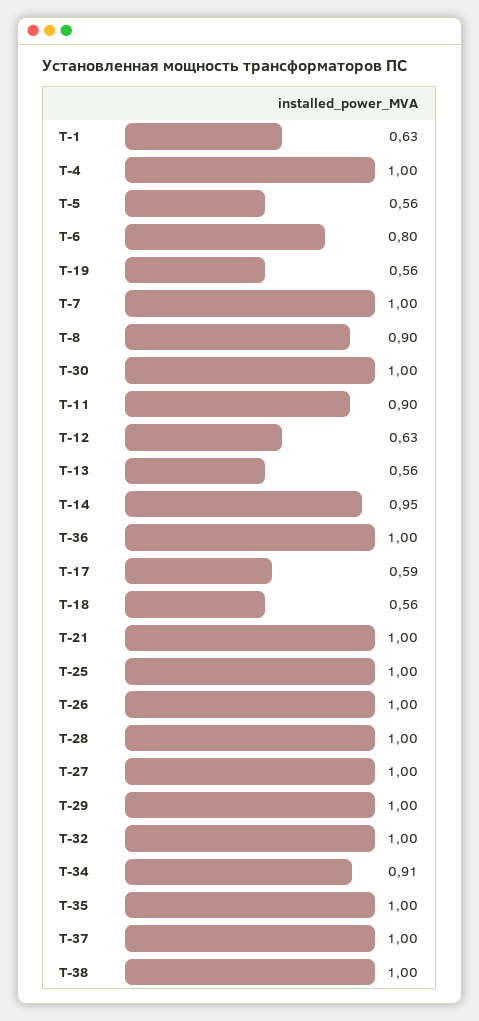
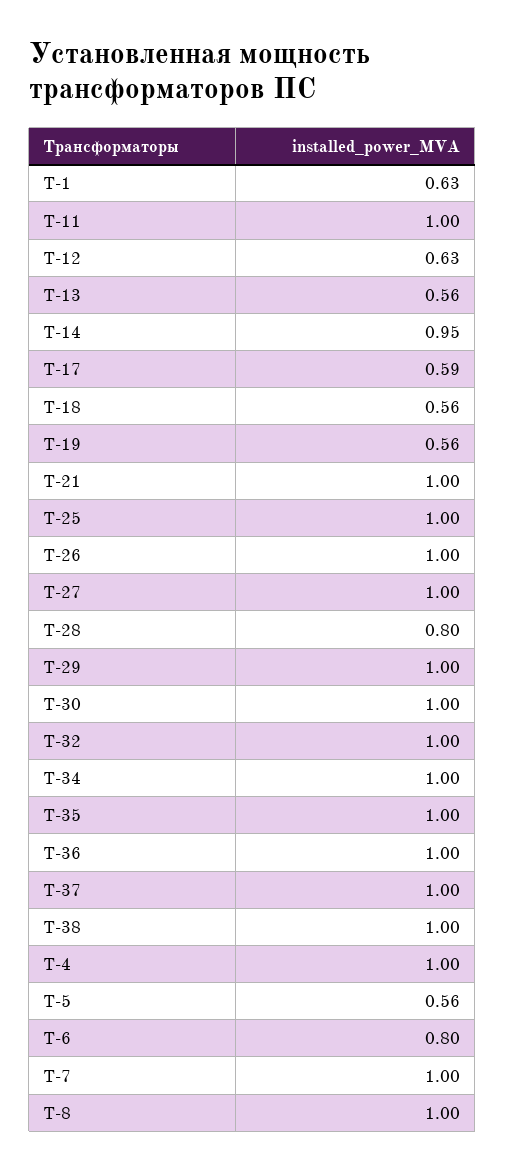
  {
    "Т-1": 0.63,
    "Т-4": 1,
    "Т-5": 0.56,
    "Т-6": 0.8,
    "Т-19": 0.56,
    "Т-7": 1,
-   "Т-8": 0.9,
+   "Т-8": 1,
    "Т-30": 1,
-   "Т-11": 0.9,
+   "Т-11": 1,
    "Т-12": 0.63,
    "Т-13": 0.56,
    "Т-14": 0.95,
    "Т-36": 1,
    "Т-17": 0.59,
    "Т-18": 0.56,
    "Т-21": 1,
    "Т-25": 1,
    "Т-26": 1,
-   "Т-28": 1,
+   "Т-28": 0.8,
    "Т-27": 1,
    "Т-29": 1,
    "Т-32": 1,
-   "Т-34": 0.91,
+   "Т-34": 1,
    "Т-35": 1,
    "Т-37": 1,
    "Т-38": 1
  }

